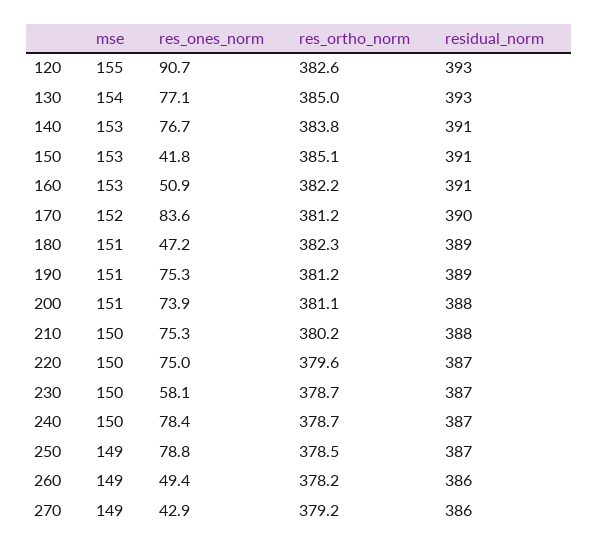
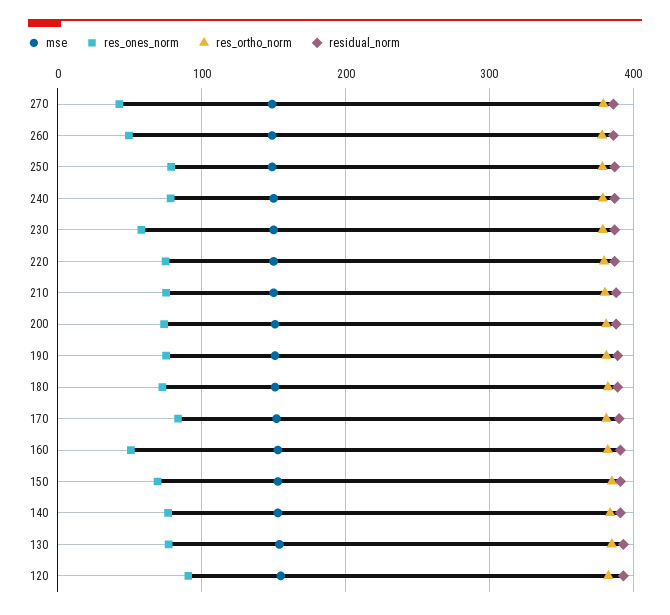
  {
    "mse": {
      "120": 155,
      "130": 154,
      "140": 153,
      "150": 153,
      "160": 153,
      "170": 152,
      "180": 151,
      "190": 151,
      "200": 151,
      "210": 150,
      "220": 150,
      "230": 150,
      "240": 150,
      "250": 149,
      "260": 149,
      "270": 149
    },
    "res_ones_norm": {
      "120": 90.7,
      "130": 77.1,
      "140": 76.7,
-     "150": 41.8,
+     "150": 70,
      "160": 50.9,
      "170": 83.6,
-     "180": 47.2,
+     "180": 70,
      "190": 75.3,
      "200": 73.9,
      "210": 75.3,
      "220": 75,
      "230": 58.1,
      "240": 78.4,
      "250": 78.8,
      "260": 49.4,
      "270": 42.9
    },
    "res_ortho_norm": {
      "120": 382.6,
      "130": 385,
      "140": 383.8,
      "150": 385.1,
      "160": 382.2,
      "170": 381.2,
      "180": 382.3,
      "190": 381.2,
      "200": 381.1,
      "210": 380.2,
      "220": 379.6,
      "230": 378.7,
      "240": 378.7,
      "250": 378.5,
      "260": 378.2,
      "270": 379.2
    },
    "residual_norm": {
      "120": 393,
      "130": 393,
      "140": 391,
      "150": 391,
      "160": 391,
      "170": 390,
      "180": 389,
      "190": 389,
      "200": 388,
      "210": 388,
      "220": 387,
      "230": 387,
      "240": 387,
      "250": 387,
      "260": 386,
      "270": 386
    }
  }

